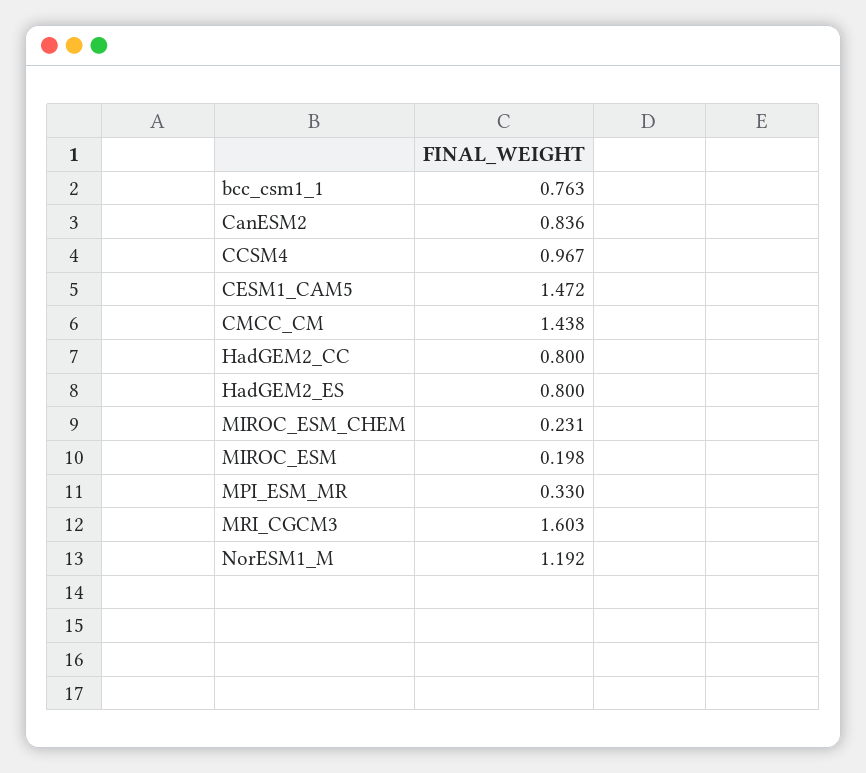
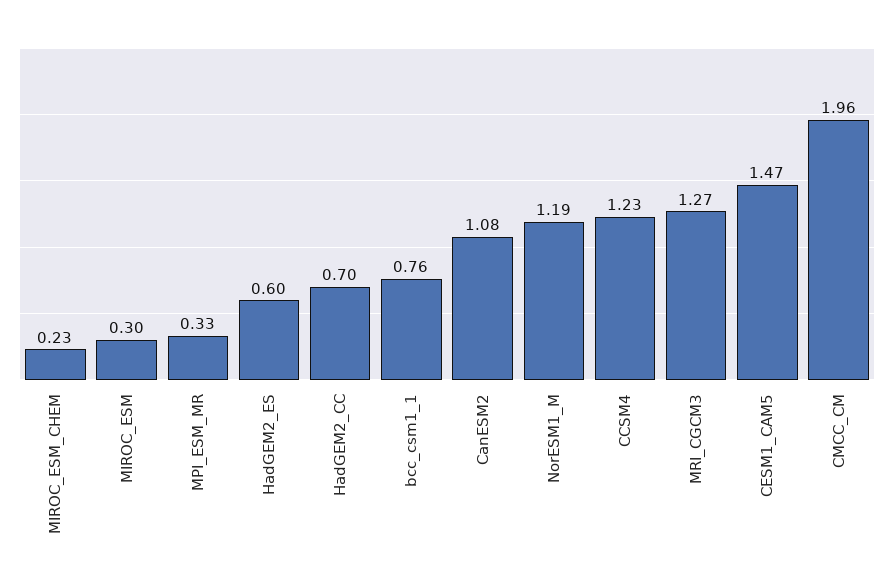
  {
    "bcc_csm1_1": 0.763,
-   "CanESM2": 0.836,
+   "CanESM2": 1.08,
-   "CCSM4": 0.967,
+   "CCSM4": 1.23,
    "CESM1_CAM5": 1.472,
-   "CMCC_CM": 1.438,
+   "CMCC_CM": 1.96,
-   "HadGEM2_CC": 0.8,
+   "HadGEM2_CC": 0.7,
-   "HadGEM2_ES": 0.8,
+   "HadGEM2_ES": 0.6,
    "MIROC_ESM_CHEM": 0.231,
-   "MIROC_ESM": 0.198,
+   "MIROC_ESM": 0.3,
    "MPI_ESM_MR": 0.33,
-   "MRI_CGCM3": 1.603,
+   "MRI_CGCM3": 1.27,
    "NorESM1_M": 1.192
  }

